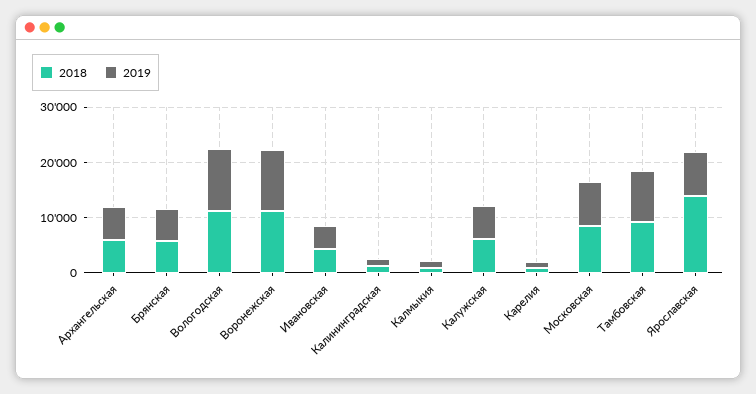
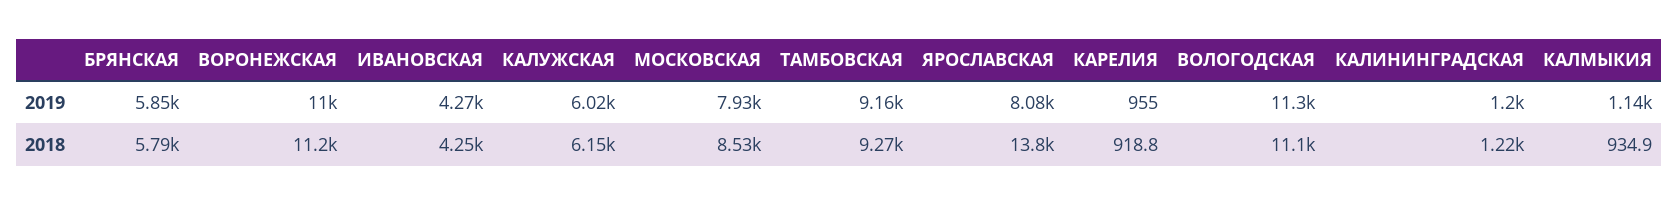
  {
    "2018": {
-     "Архангельская": 6000,
      "Брянская": 5790,
      "Вологодская": 11100,
      "Воронежская": 11200,
      "Ивановская": 4250,
      "Калининградская": 1220,
      "Калмыкия": 934.9,
      "Калужская": 6150,
      "Карелия": 918.8,
      "Московская": 8530,
      "Тамбовская": 9270,
      "Ярославская": 13800
    },
    "2019": {
-     "Архангельская": 6000,
      "Брянская": 5850,
      "Вологодская": 11300,
      "Воронежская": 11000,
      "Ивановская": 4270,
      "Калининградская": 1200,
      "Калмыкия": 1140,
      "Калужская": 6020,
      "Карелия": 955,
      "Московская": 7930,
      "Тамбовская": 9160,
      "Ярославская": 8080
    }
  }

